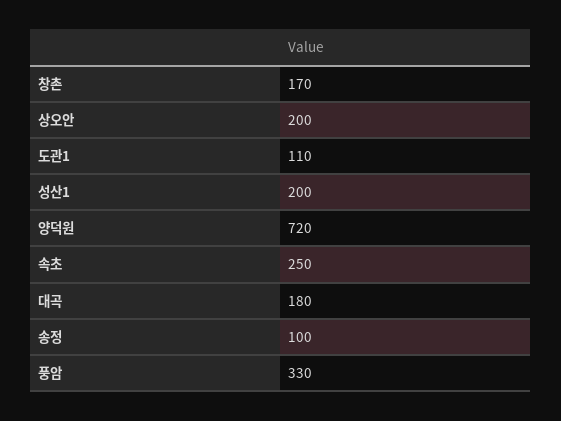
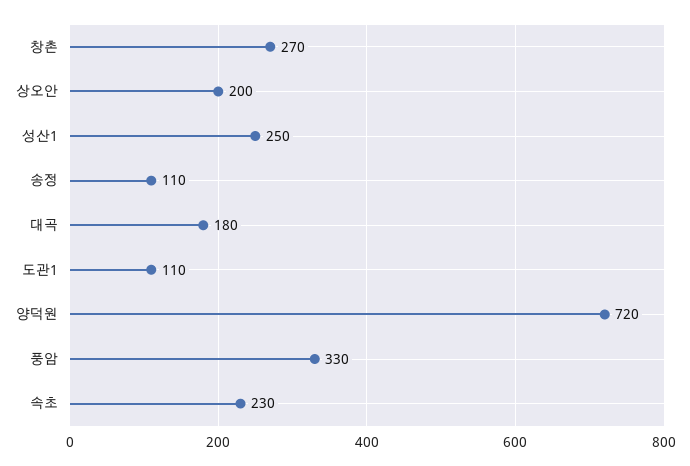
  {
-   "창촌": 170,
+   "창촌": 270,
    "상오안": 200,
    "도관1": 110,
-   "성산1": 200,
+   "성산1": 250,
    "양덕원": 720,
-   "속초": 250,
+   "속초": 230,
    "대곡": 180,
-   "송정": 100,
+   "송정": 110,
    "풍암": 330
  }

